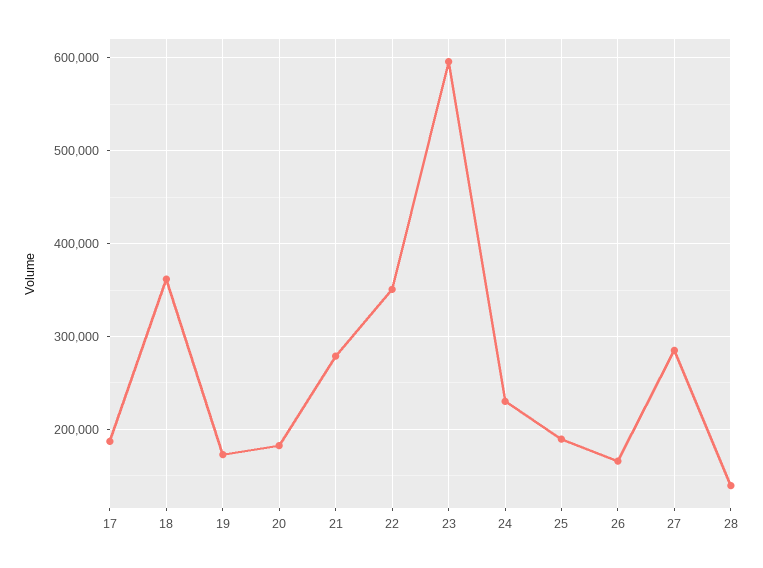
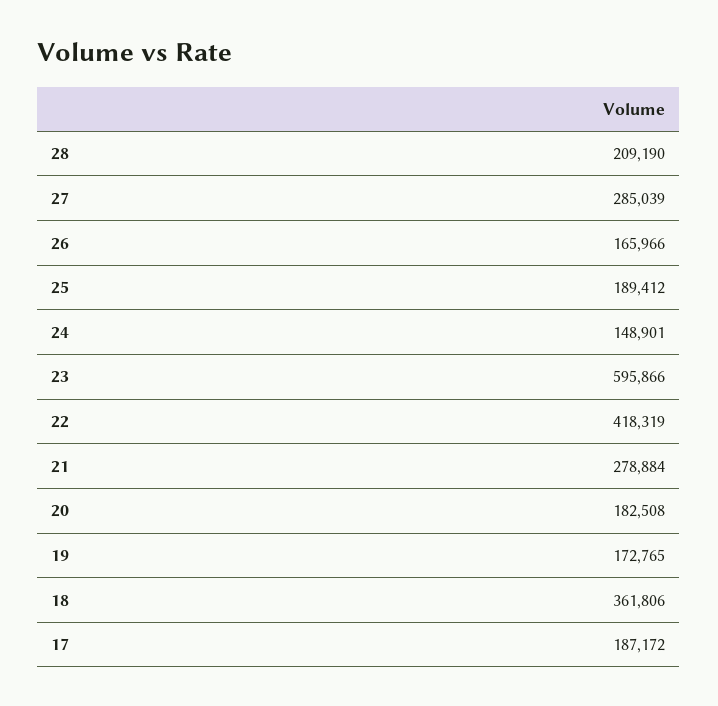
  {
    "17": 187172,
    "18": 361806,
    "19": 172765,
    "20": 182508,
    "21": 278884,
-   "22": 350000,
+   "22": 418319,
    "23": 595866,
-   "24": 230000,
+   "24": 148901,
    "25": 189412,
    "26": 165966,
    "27": 285039,
-   "28": 140000
+   "28": 209190
  }

